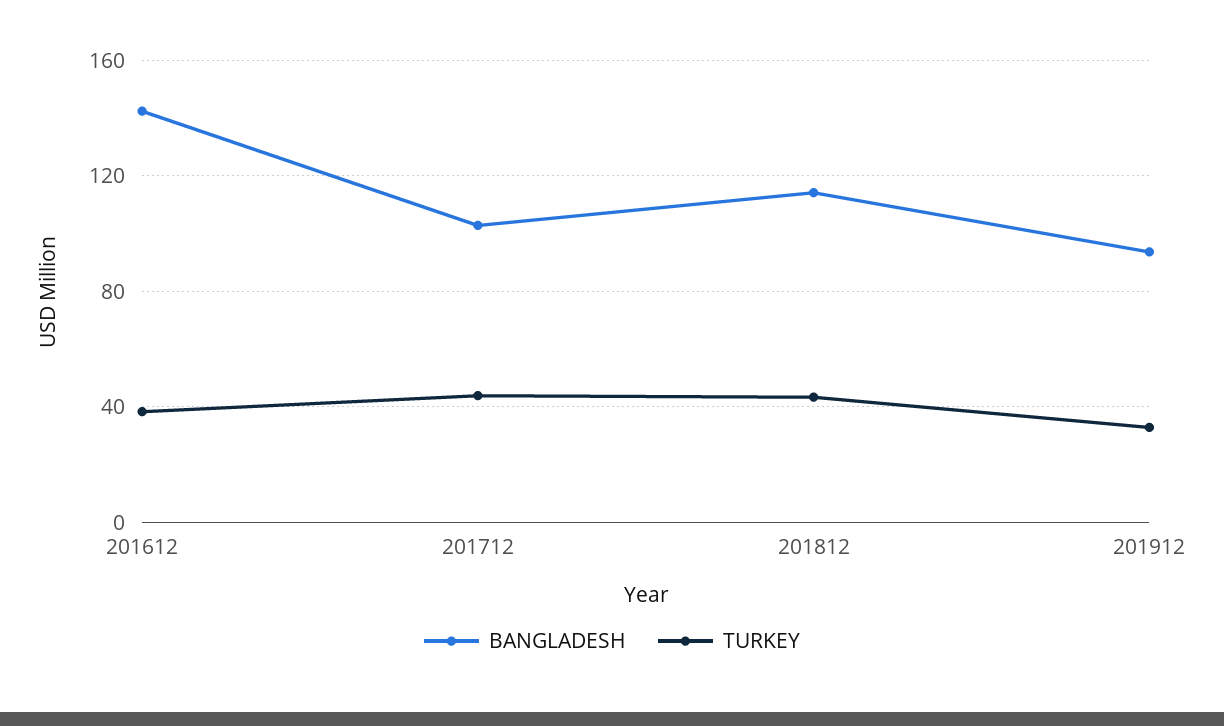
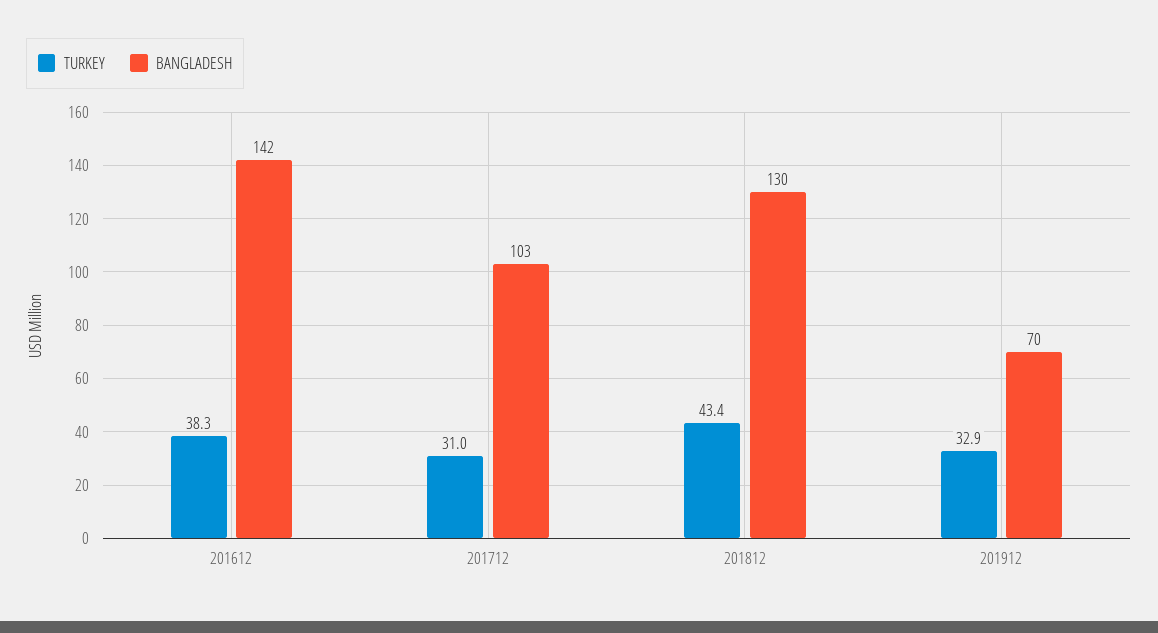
  {
    "BANGLADESH": {
      "201612": 142,
      "201712": 103,
-     "201812": 115,
+     "201812": 130,
-     "201912": 95
+     "201912": 70
    },
    "TURKEY": {
      "201612": 38.3,
-     "201712": 45,
+     "201712": 31,
      "201812": 43.4,
      "201912": 32.9
    }
  }

